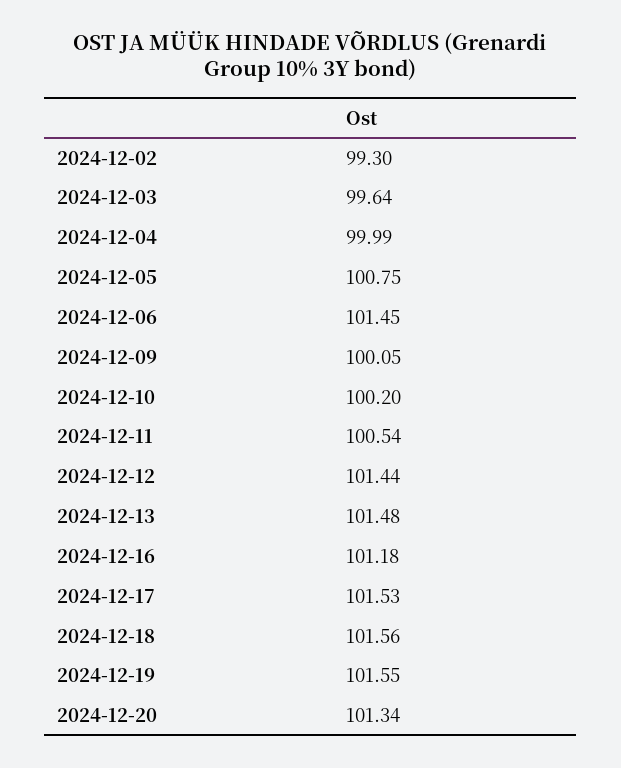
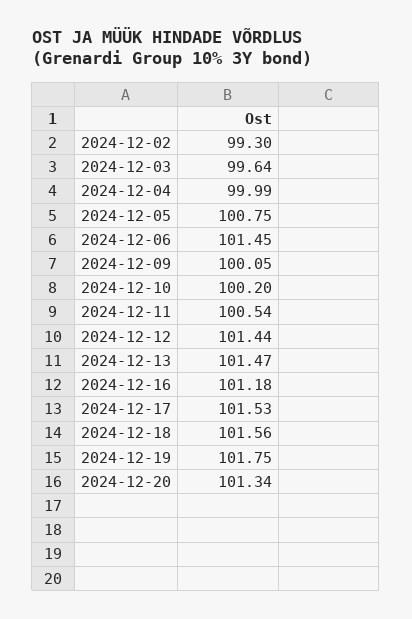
  {
    "2024-12-02": 99.3,
    "2024-12-03": 99.64,
    "2024-12-04": 99.99,
    "2024-12-05": 100.75,
    "2024-12-06": 101.45,
    "2024-12-09": 100.05,
    "2024-12-10": 100.2,
    "2024-12-11": 100.54,
    "2024-12-12": 101.44,
-   "2024-12-13": 101.48,
+   "2024-12-13": 101.47,
    "2024-12-16": 101.18,
    "2024-12-17": 101.53,
    "2024-12-18": 101.56,
-   "2024-12-19": 101.55,
+   "2024-12-19": 101.75,
    "2024-12-20": 101.34
  }

